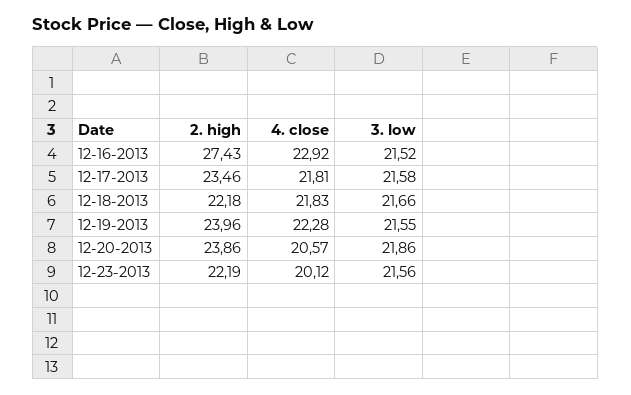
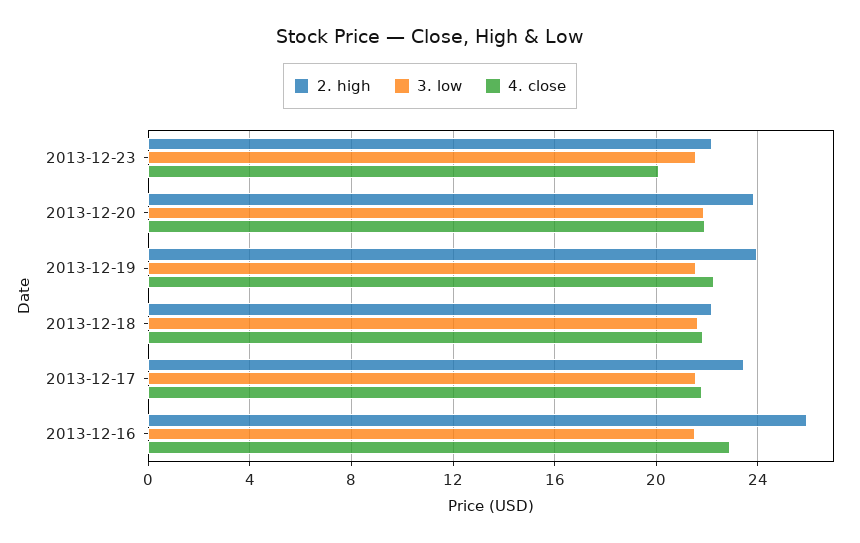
  {
    "2. high": {
-     "12-16-2013": 27.43,
+     "12-16-2013": 26,
      "12-17-2013": 23.46,
      "12-18-2013": 22.18,
      "12-19-2013": 23.96,
      "12-20-2013": 23.86,
      "12-23-2013": 22.19
    },
    "4. close": {
      "12-16-2013": 22.92,
      "12-17-2013": 21.81,
      "12-18-2013": 21.83,
      "12-19-2013": 22.28,
-     "12-20-2013": 20.57,
+     "12-20-2013": 22,
      "12-23-2013": 20.12
    },
    "3. low": {
      "12-16-2013": 21.52,
      "12-17-2013": 21.58,
      "12-18-2013": 21.66,
      "12-19-2013": 21.55,
      "12-20-2013": 21.86,
      "12-23-2013": 21.56
    }
  }

